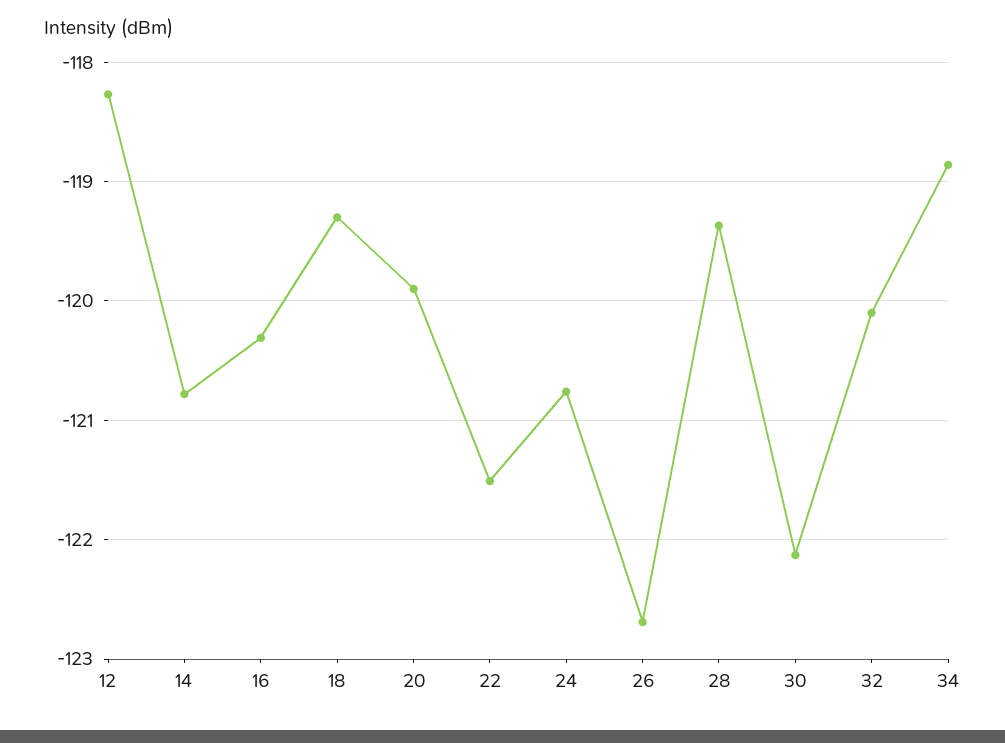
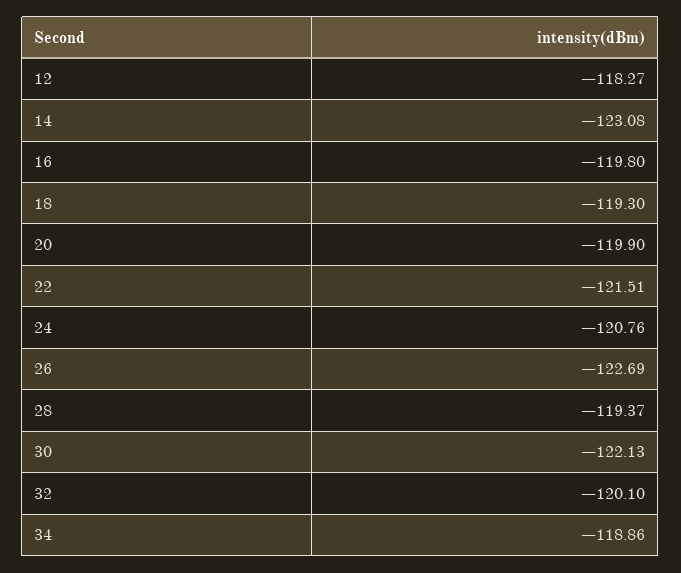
  {
    "12": -118.27,
-   "14": -120.8,
+   "14": -123.08,
-   "16": -120.3,
+   "16": -119.8,
    "18": -119.3,
    "20": -119.9,
    "22": -121.51,
    "24": -120.76,
    "26": -122.69,
    "28": -119.37,
    "30": -122.13,
    "32": -120.1,
    "34": -118.86
  }

